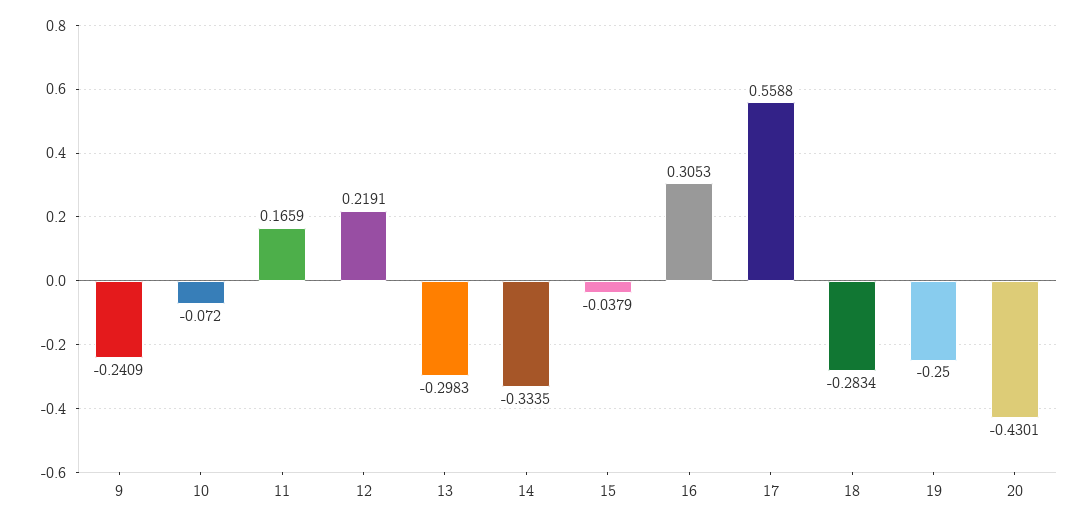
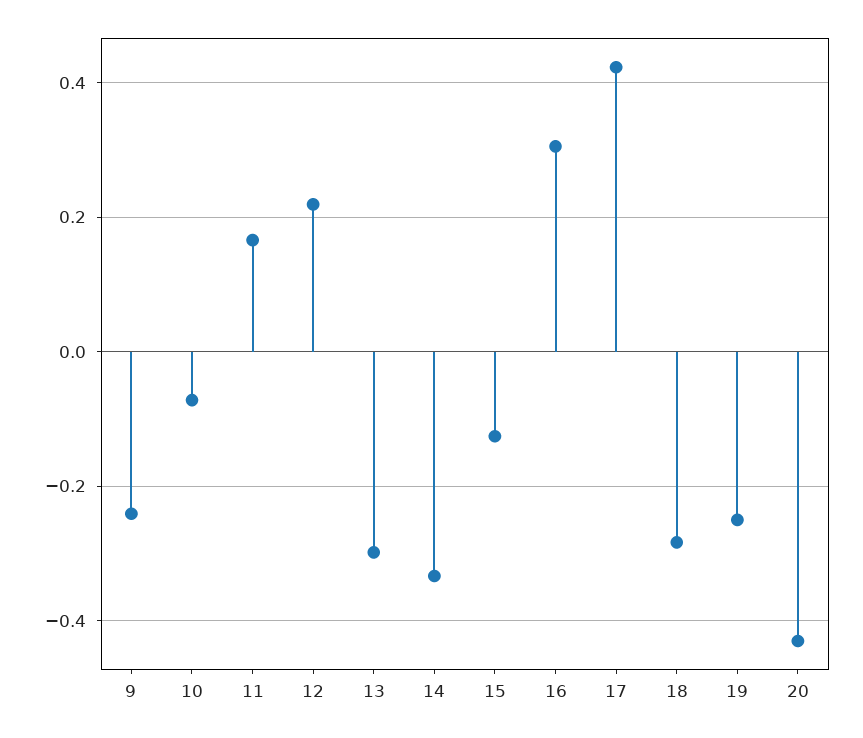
  {
    "9": -0.2409,
    "10": -0.072,
    "11": 0.1659,
    "12": 0.2191,
    "13": -0.2983,
    "14": -0.3335,
-   "15": -0.0379,
+   "15": -0.12,
    "16": 0.3053,
-   "17": 0.5588,
+   "17": 0.42,
    "18": -0.2834,
    "19": -0.25,
    "20": -0.4301
  }

